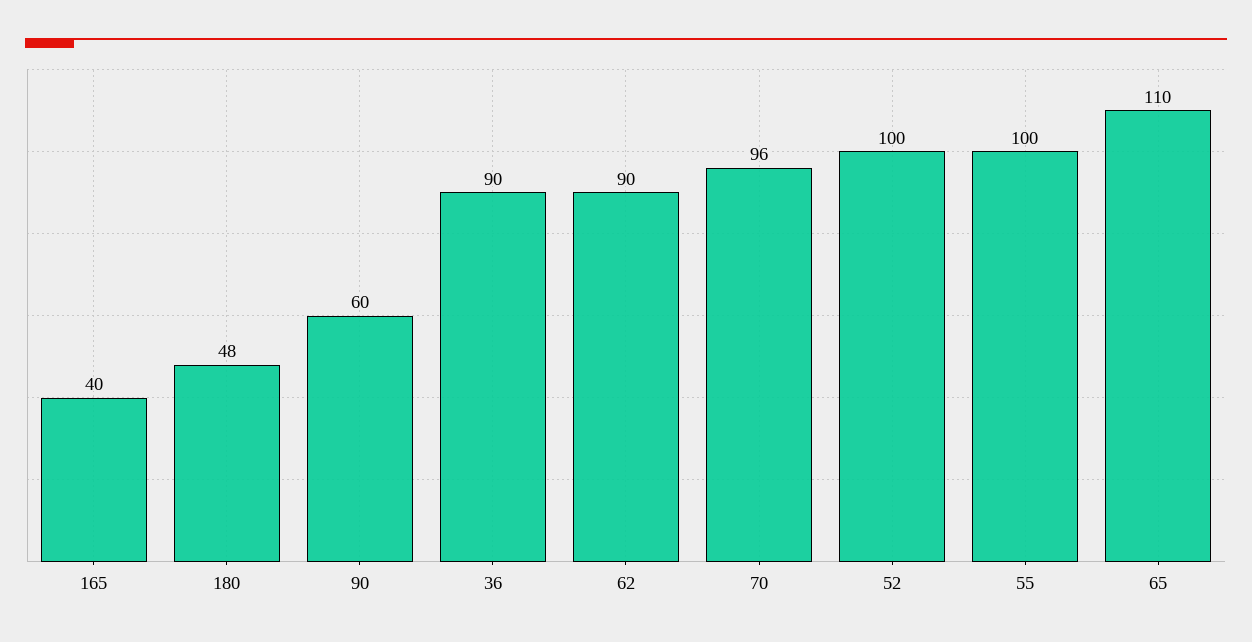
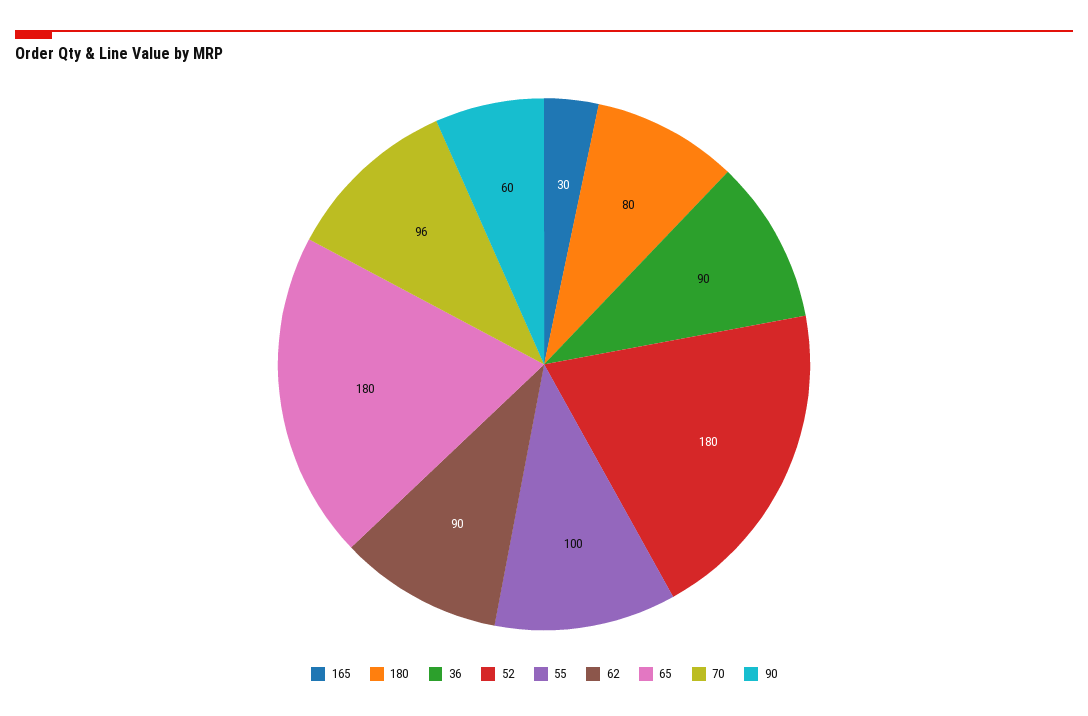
  {
-   "165": 40,
+   "165": 30,
-   "180": 48,
+   "180": 80,
    "90": 60,
    "36": 90,
    "62": 90,
    "70": 96,
-   "52": 100,
+   "52": 180,
    "55": 100,
-   "65": 110
+   "65": 180
  }

